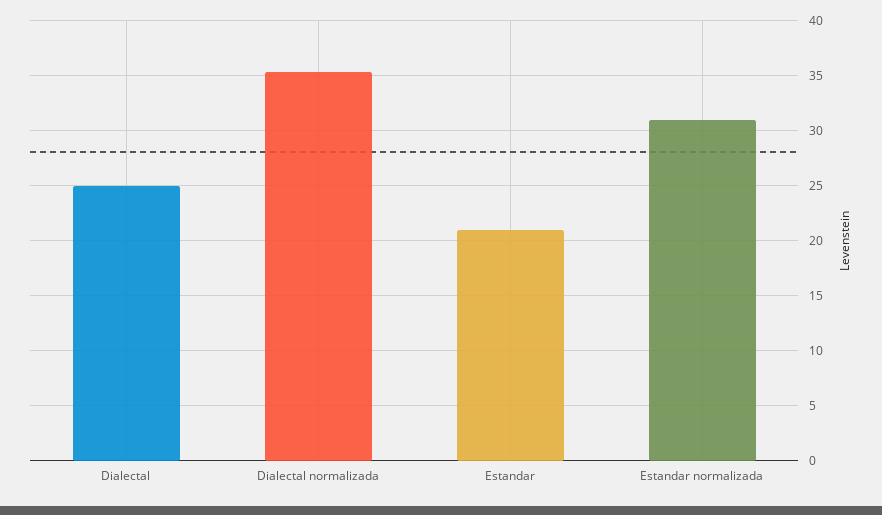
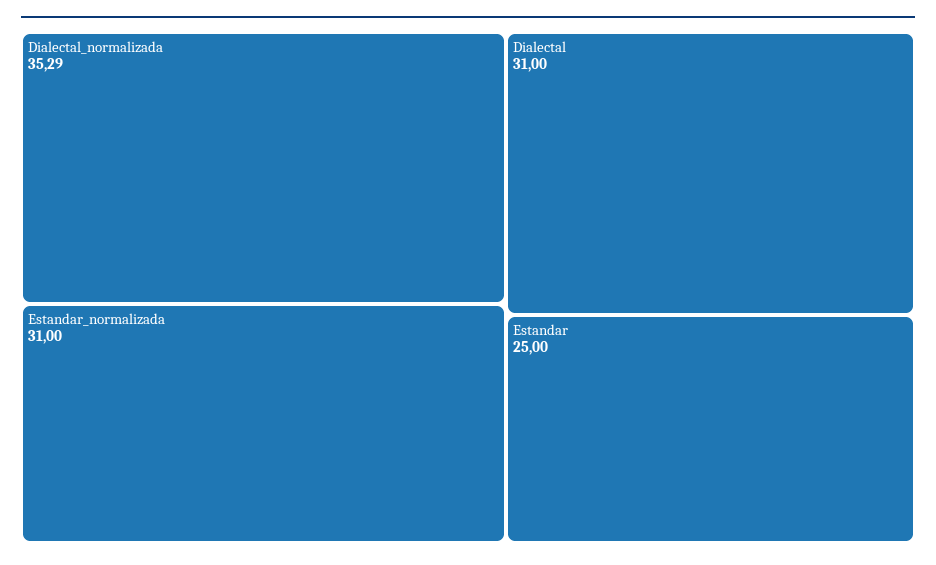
  {
-   "Dialectal": 25,
+   "Dialectal": 31,
    "Dialectal normalizada": 35.29,
-   "Estandar": 21,
+   "Estandar": 25,
    "Estandar normalizada": 31
  }

